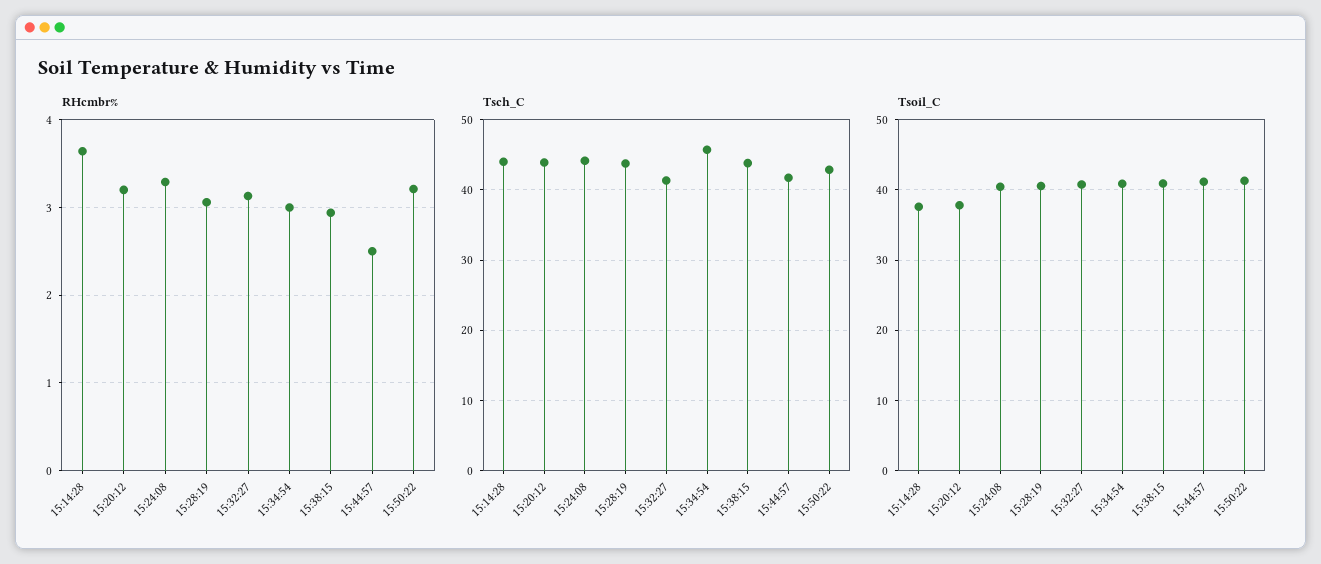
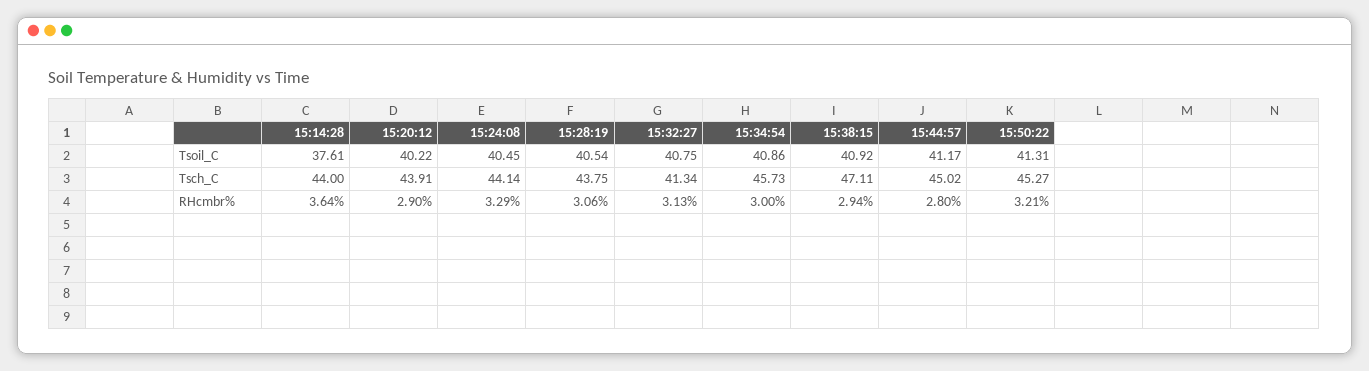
  {
    "RHcmbr%": {
      "15:14:28": 3.64,
-     "15:20:12": 3.2,
+     "15:20:12": 2.9,
      "15:24:08": 3.29,
      "15:28:19": 3.06,
      "15:32:27": 3.13,
      "15:34:54": 3,
      "15:38:15": 2.94,
-     "15:44:57": 2.5,
+     "15:44:57": 2.8,
      "15:50:22": 3.21
    },
    "Tsch_C": {
      "15:14:28": 44,
      "15:20:12": 43.91,
      "15:24:08": 44.14,
      "15:28:19": 43.75,
      "15:32:27": 41.34,
      "15:34:54": 45.73,
-     "15:38:15": 44,
+     "15:38:15": 47.11,
-     "15:44:57": 42,
+     "15:44:57": 45.02,
-     "15:50:22": 43
+     "15:50:22": 45.27
    },
    "Tsoil_C": {
      "15:14:28": 37.61,
-     "15:20:12": 38,
+     "15:20:12": 40.22,
      "15:24:08": 40.45,
      "15:28:19": 40.54,
      "15:32:27": 40.75,
      "15:34:54": 40.86,
      "15:38:15": 40.92,
      "15:44:57": 41.17,
      "15:50:22": 41.31
    }
  }

